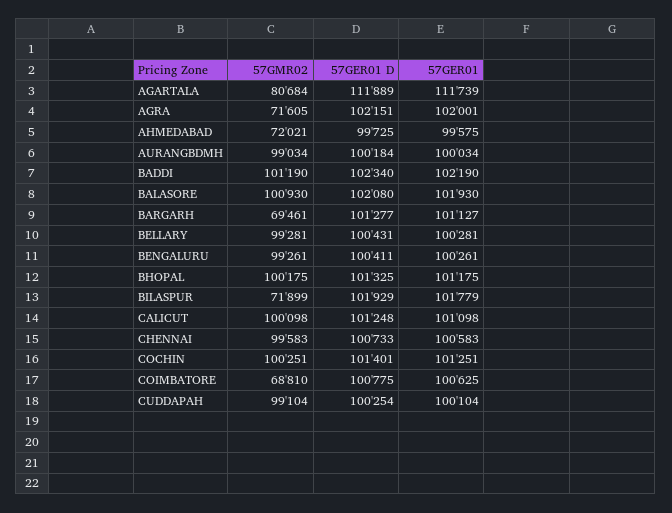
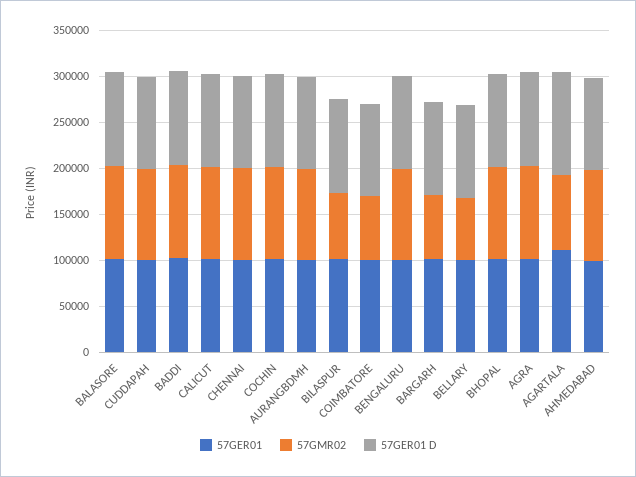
  {
    "57GMR02": {
      "AGARTALA": 80684,
-     "AGRA": 71605,
+     "AGRA": 100000,
-     "AHMEDABAD": 72021,
+     "AHMEDABAD": 100000,
      "AURANGBDMH": 99034,
      "BADDI": 101190,
      "BALASORE": 100930,
      "BARGARH": 69461,
-     "BELLARY": 99281,
+     "BELLARY": 70000,
      "BENGALURU": 99261,
      "BHOPAL": 100175,
      "BILASPUR": 71899,
      "CALICUT": 100098,
      "CHENNAI": 99583,
      "COCHIN": 100251,
      "COIMBATORE": 68810,
      "CUDDAPAH": 99104
    },
    "57GER01 D": {
      "AGARTALA": 111889,
      "AGRA": 102151,
      "AHMEDABAD": 99725,
      "AURANGBDMH": 100184,
      "BADDI": 102340,
      "BALASORE": 102080,
      "BARGARH": 101277,
      "BELLARY": 100431,
      "BENGALURU": 100411,
      "BHOPAL": 101325,
      "BILASPUR": 101929,
      "CALICUT": 101248,
      "CHENNAI": 100733,
      "COCHIN": 101401,
      "COIMBATORE": 100775,
      "CUDDAPAH": 100254
    },
    "57GER01": {
      "AGARTALA": 111739,
      "AGRA": 102001,
      "AHMEDABAD": 99575,
      "AURANGBDMH": 100034,
      "BADDI": 102190,
      "BALASORE": 101930,
      "BARGARH": 101127,
      "BELLARY": 100281,
      "BENGALURU": 100261,
      "BHOPAL": 101175,
      "BILASPUR": 101779,
      "CALICUT": 101098,
      "CHENNAI": 100583,
      "COCHIN": 101251,
      "COIMBATORE": 100625,
      "CUDDAPAH": 100104
    }
  }

